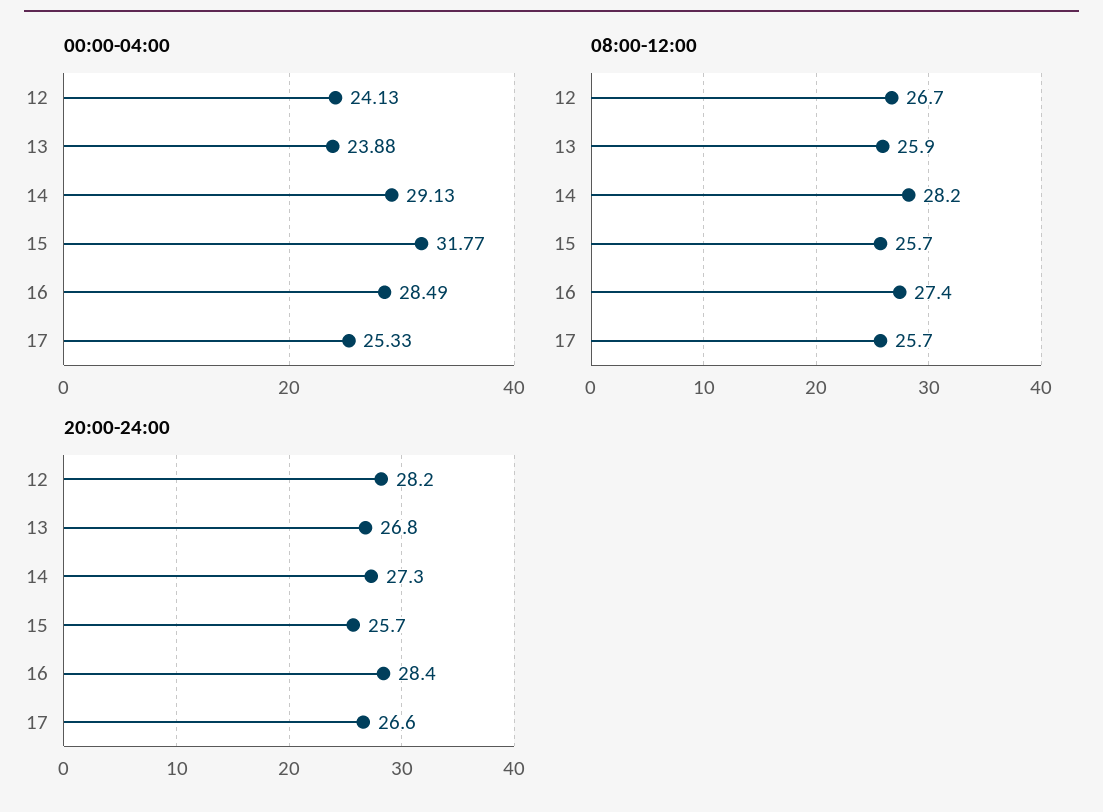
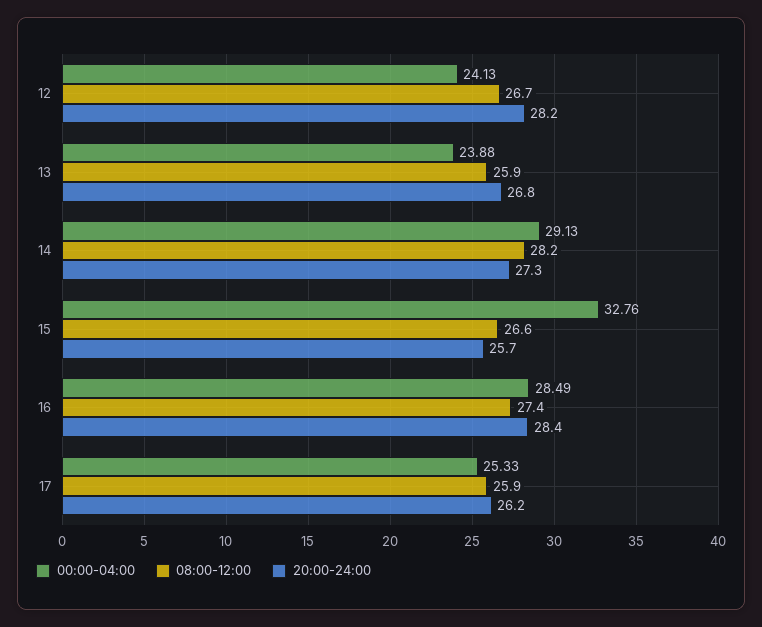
  {
    "00:00-04:00": {
      "12": 24.13,
      "13": 23.88,
      "14": 29.13,
-     "15": 31.77,
+     "15": 32.76,
      "16": 28.49,
      "17": 25.33
    },
    "08:00-12:00": {
      "12": 26.7,
      "13": 25.9,
      "14": 28.2,
-     "15": 25.7,
+     "15": 26.6,
      "16": 27.4,
-     "17": 25.7
+     "17": 25.9
    },
    "20:00-24:00": {
      "12": 28.2,
      "13": 26.8,
      "14": 27.3,
      "15": 25.7,
      "16": 28.4,
-     "17": 26.6
+     "17": 26.2
    }
  }

